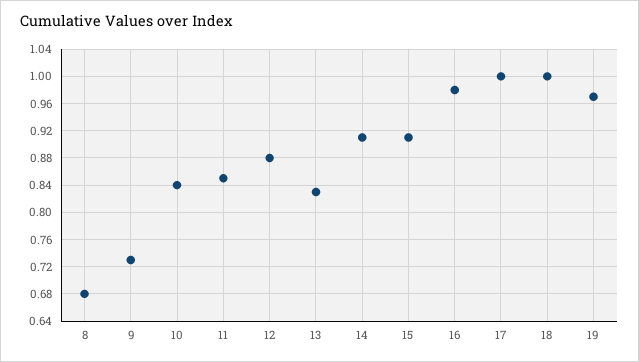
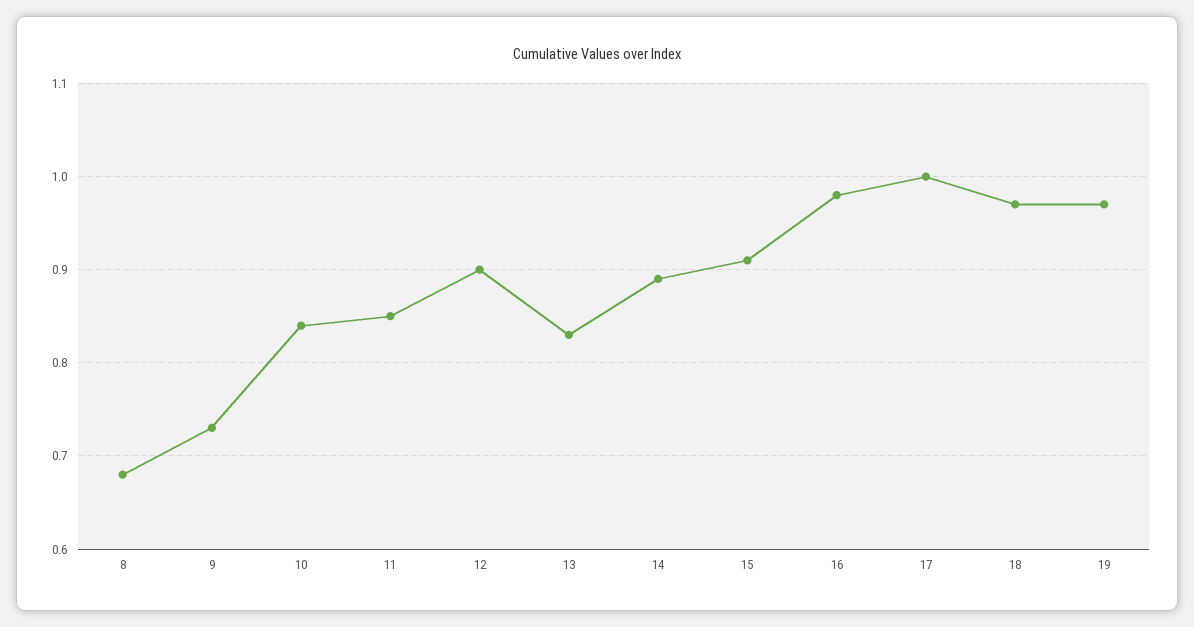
  {
    "8": 0.68,
    "9": 0.73,
    "10": 0.84,
    "11": 0.85,
-   "12": 0.88,
+   "12": 0.9,
    "13": 0.83,
-   "14": 0.91,
+   "14": 0.89,
    "15": 0.91,
    "16": 0.98,
    "17": 1,
-   "18": 1,
+   "18": 0.97,
    "19": 0.97
  }

